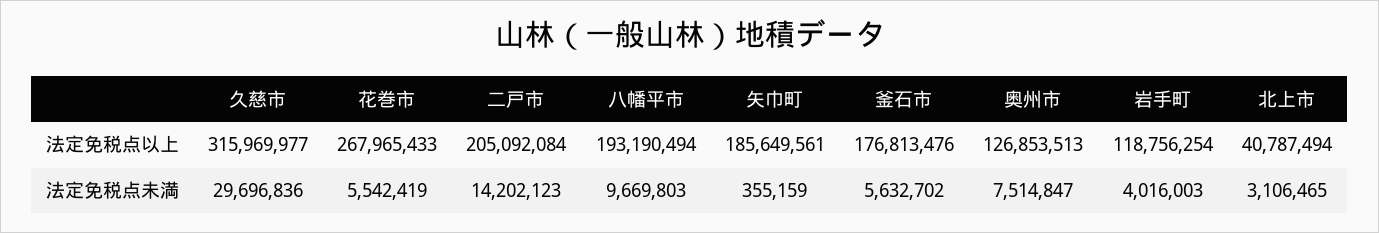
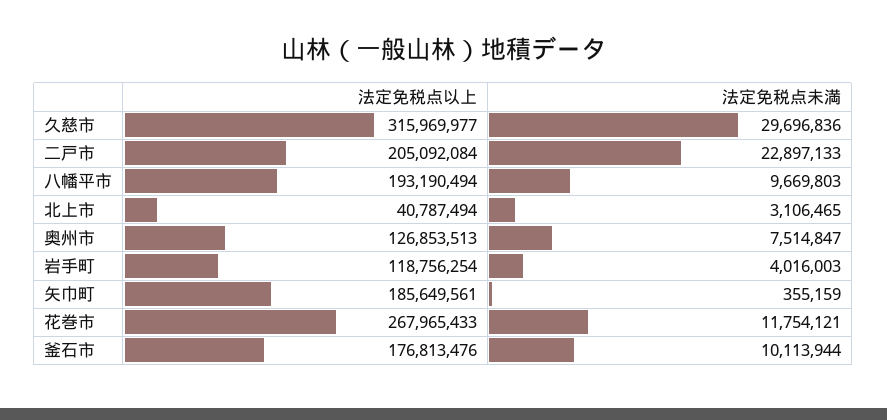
  {
    "久慈市": {
      "法定免税点以上": 315969977,
      "法定免税点未満": 29696836
    },
    "花巻市": {
      "法定免税点以上": 267965433,
-     "法定免税点未満": 5542419
+     "法定免税点未満": 11754121
    },
    "二戸市": {
      "法定免税点以上": 205092084,
-     "法定免税点未満": 14202123
+     "法定免税点未満": 22897133
    },
    "八幡平市": {
      "法定免税点以上": 193190494,
      "法定免税点未満": 9669803
    },
    "矢巾町": {
      "法定免税点以上": 185649561,
      "法定免税点未満": 355159
    },
    "釜石市": {
      "法定免税点以上": 176813476,
-     "法定免税点未満": 5632702
+     "法定免税点未満": 10113944
    },
    "奥州市": {
      "法定免税点以上": 126853513,
      "法定免税点未満": 7514847
    },
    "岩手町": {
      "法定免税点以上": 118756254,
      "法定免税点未満": 4016003
    },
    "北上市": {
      "法定免税点以上": 40787494,
      "法定免税点未満": 3106465
    }
  }

